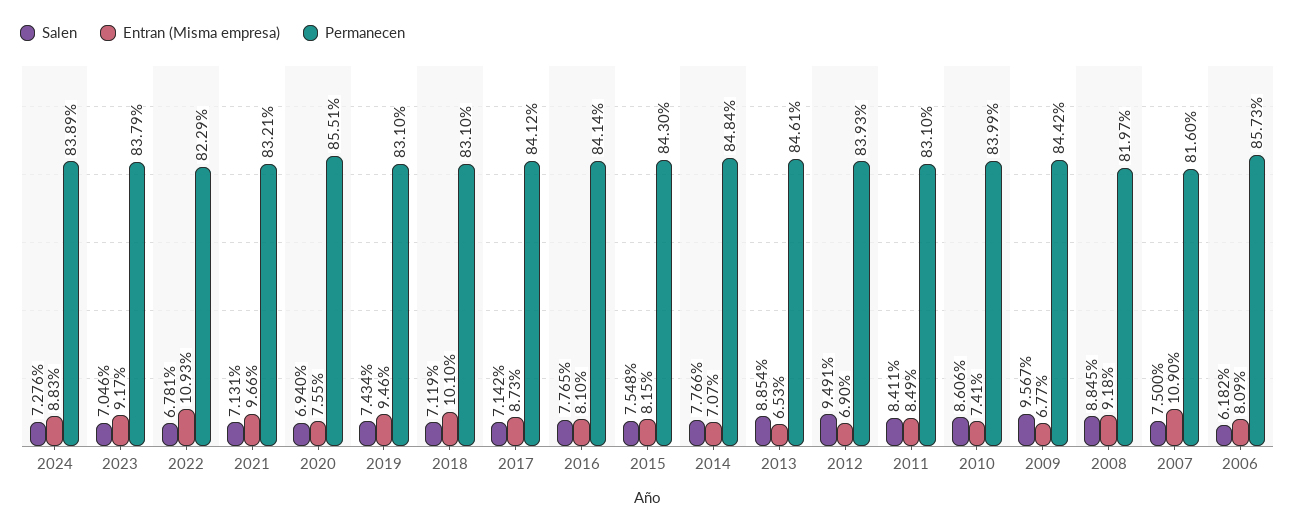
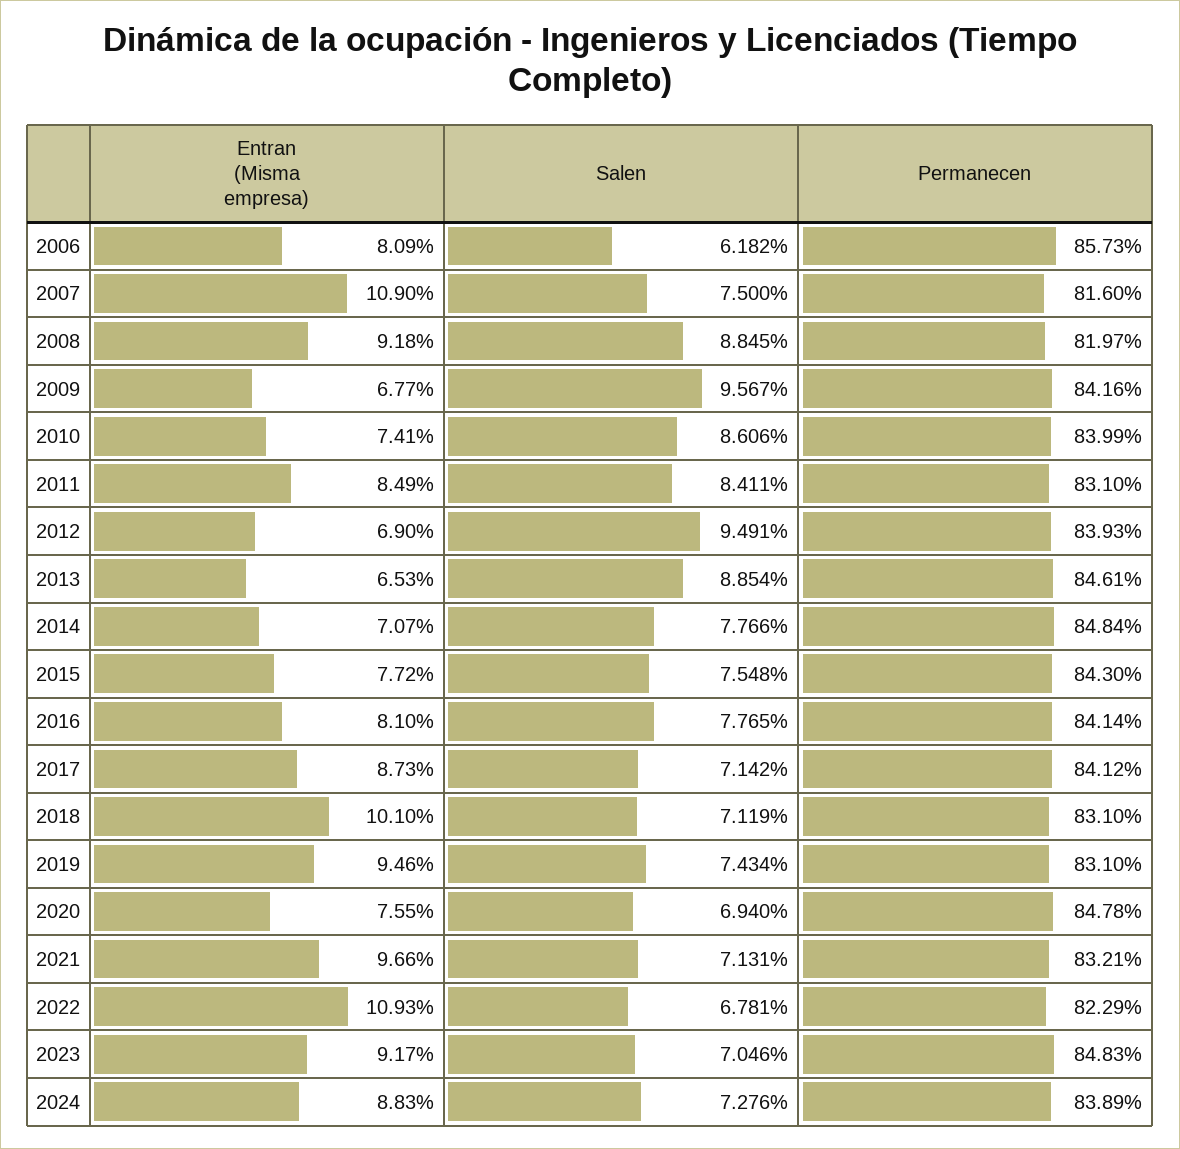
  {
    "Salen": {
      "2024": 7.276,
      "2023": 7.046,
      "2022": 6.781,
      "2021": 7.131,
      "2020": 6.94,
      "2019": 7.434,
      "2018": 7.119,
      "2017": 7.142,
      "2016": 7.765,
      "2015": 7.548,
      "2014": 7.766,
      "2013": 8.854,
      "2012": 9.491,
      "2011": 8.411,
      "2010": 8.606,
      "2009": 9.567,
      "2008": 8.845,
      "2007": 7.5,
      "2006": 6.182
    },
    "Entran (Misma empresa)": {
      "2024": 8.83,
      "2023": 9.17,
      "2022": 10.93,
      "2021": 9.66,
      "2020": 7.55,
      "2019": 9.46,
      "2018": 10.1,
      "2017": 8.73,
      "2016": 8.1,
-     "2015": 8.15,
+     "2015": 7.72,
      "2014": 7.07,
      "2013": 6.53,
      "2012": 6.9,
      "2011": 8.49,
      "2010": 7.41,
      "2009": 6.77,
      "2008": 9.18,
      "2007": 10.9,
      "2006": 8.09
    },
    "Permanecen": {
      "2024": 83.89,
-     "2023": 83.79,
+     "2023": 84.83,
      "2022": 82.29,
      "2021": 83.21,
-     "2020": 85.51,
+     "2020": 84.78,
      "2019": 83.1,
      "2018": 83.1,
      "2017": 84.12,
      "2016": 84.14,
      "2015": 84.3,
      "2014": 84.84,
      "2013": 84.61,
      "2012": 83.93,
      "2011": 83.1,
      "2010": 83.99,
-     "2009": 84.42,
+     "2009": 84.16,
      "2008": 81.97,
      "2007": 81.6,
      "2006": 85.73
    }
  }

